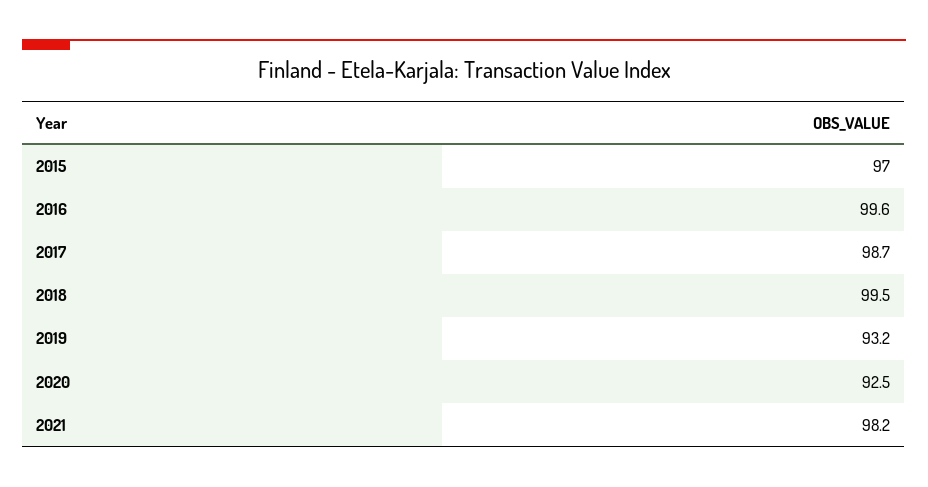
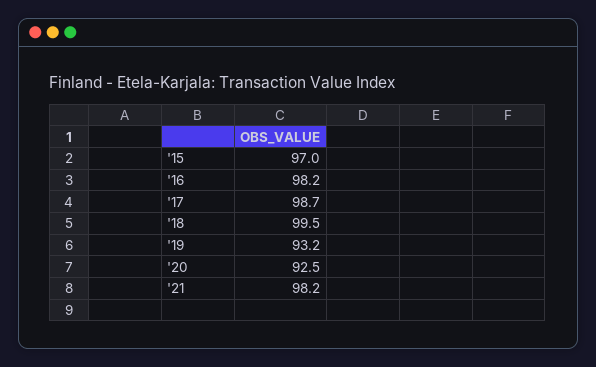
  {
    "2015": 97,
-   "2016": 99.6,
+   "2016": 98.2,
    "2017": 98.7,
    "2018": 99.5,
    "2019": 93.2,
    "2020": 92.5,
    "2021": 98.2
  }

